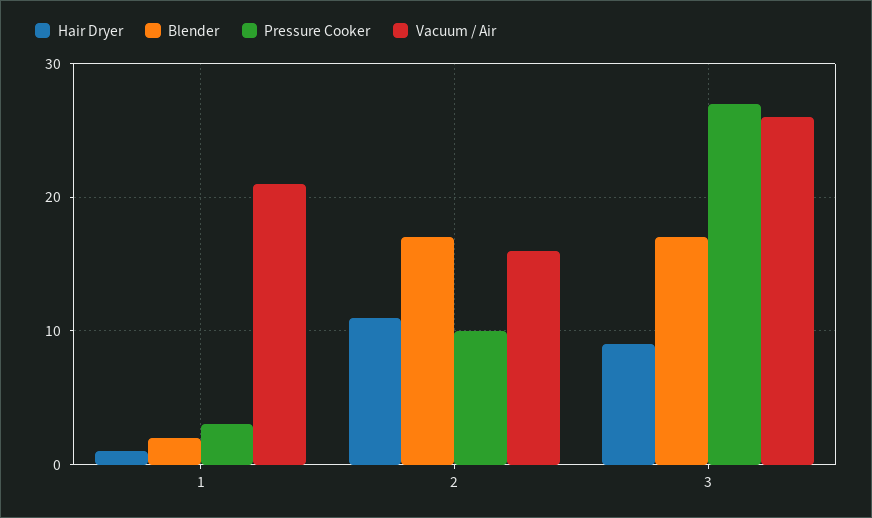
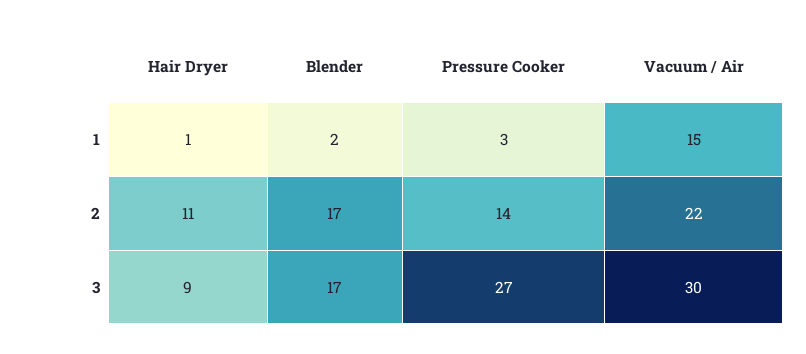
  {
    "Hair Dryer": {
      "1": 1,
      "2": 11,
      "3": 9
    },
    "Blender": {
      "1": 2,
      "2": 17,
      "3": 17
    },
    "Pressure Cooker": {
      "1": 3,
-     "2": 10,
+     "2": 14,
      "3": 27
    },
    "Vacuum / Air": {
-     "1": 21,
+     "1": 15,
-     "2": 16,
+     "2": 22,
-     "3": 26
+     "3": 30
    }
  }

